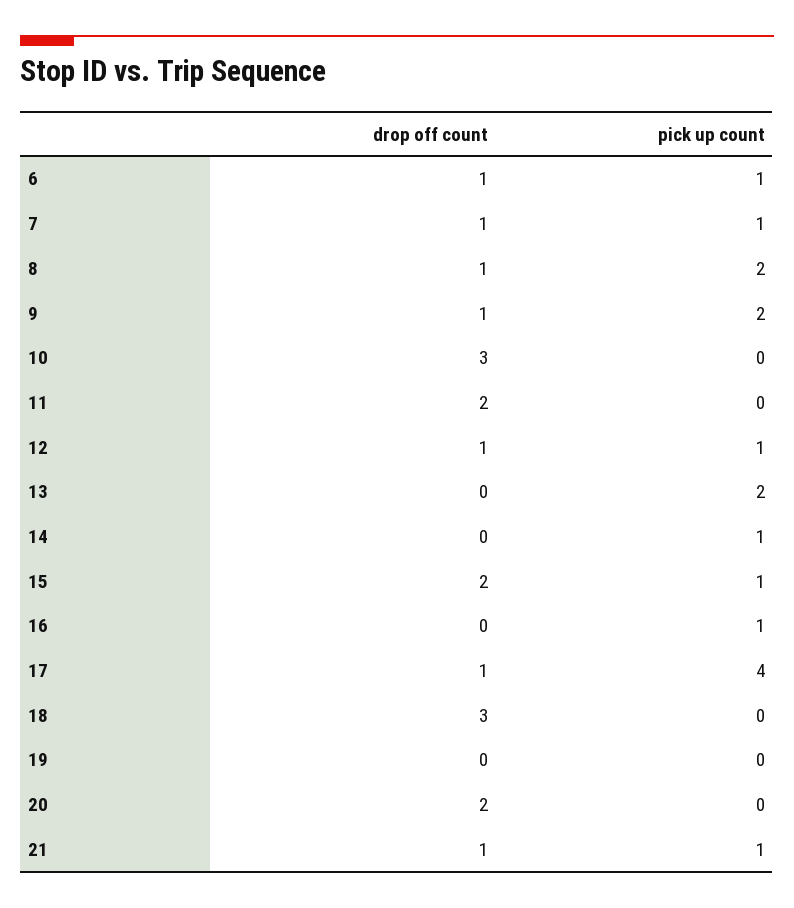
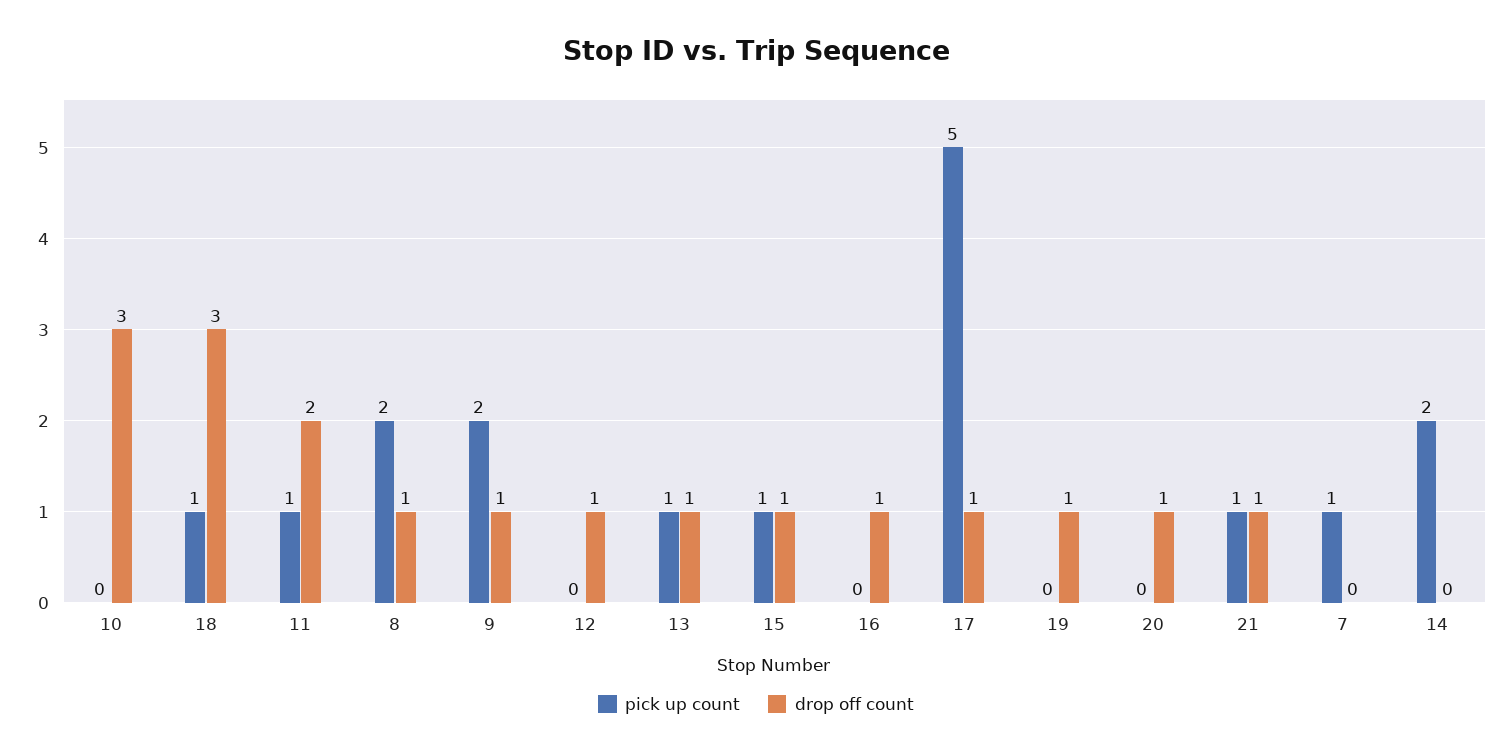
  {
    "drop off count": {
-     "6": 1,
-     "7": 1,
+     "7": 0,
      "8": 1,
      "9": 1,
      "10": 3,
      "11": 2,
      "12": 1,
-     "13": 0,
+     "13": 1,
      "14": 0,
-     "15": 2,
+     "15": 1,
-     "16": 0,
+     "16": 1,
      "17": 1,
      "18": 3,
-     "19": 0,
+     "19": 1,
-     "20": 2,
+     "20": 1,
      "21": 1
    },
    "pick up count": {
-     "6": 1,
      "7": 1,
      "8": 2,
      "9": 2,
      "10": 0,
-     "11": 0,
+     "11": 1,
-     "12": 1,
+     "12": 0,
-     "13": 2,
+     "13": 1,
-     "14": 1,
+     "14": 2,
      "15": 1,
-     "16": 1,
+     "16": 0,
-     "17": 4,
+     "17": 5,
-     "18": 0,
+     "18": 1,
      "19": 0,
      "20": 0,
      "21": 1
    }
  }

